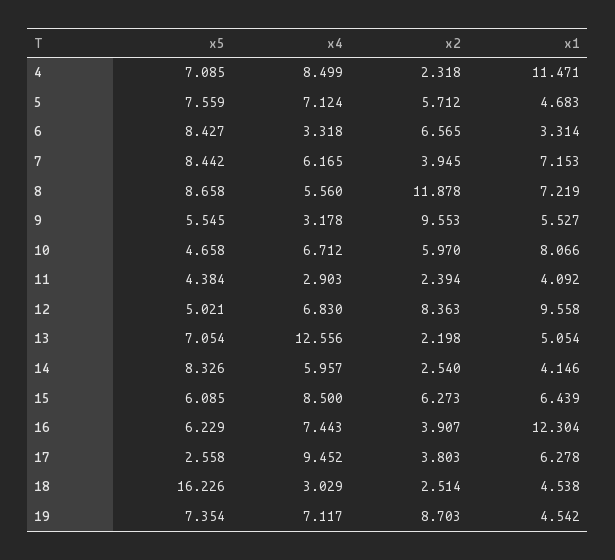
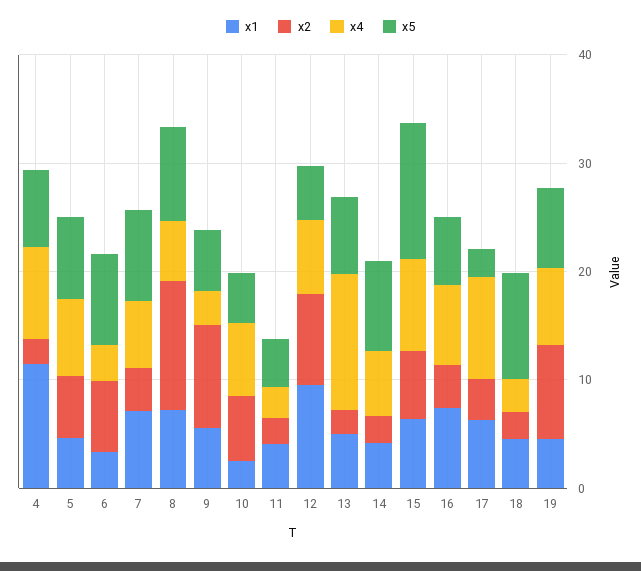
  {
    "x5": {
      "4": 7.085,
      "5": 7.559,
      "6": 8.427,
      "7": 8.442,
      "8": 8.658,
      "9": 5.545,
      "10": 4.658,
      "11": 4.384,
      "12": 5.021,
      "13": 7.054,
      "14": 8.326,
-     "15": 6.085,
+     "15": 12,
      "16": 6.229,
      "17": 2.558,
-     "18": 16.226,
+     "18": 10,
      "19": 7.354
    },
    "x4": {
      "4": 8.499,
      "5": 7.124,
      "6": 3.318,
      "7": 6.165,
      "8": 5.56,
      "9": 3.178,
      "10": 6.712,
      "11": 2.903,
      "12": 6.83,
      "13": 12.556,
      "14": 5.957,
      "15": 8.5,
      "16": 7.443,
      "17": 9.452,
      "18": 3.029,
      "19": 7.117
    },
    "x2": {
      "4": 2.318,
      "5": 5.712,
      "6": 6.565,
      "7": 3.945,
      "8": 11.878,
      "9": 9.553,
      "10": 5.97,
      "11": 2.394,
      "12": 8.363,
      "13": 2.198,
      "14": 2.54,
      "15": 6.273,
      "16": 3.907,
      "17": 3.803,
      "18": 2.514,
      "19": 8.703
    },
    "x1": {
      "4": 11.471,
      "5": 4.683,
      "6": 3.314,
      "7": 7.153,
      "8": 7.219,
      "9": 5.527,
-     "10": 8.066,
+     "10": 2,
      "11": 4.092,
      "12": 9.558,
      "13": 5.054,
      "14": 4.146,
      "15": 6.439,
-     "16": 12.304,
+     "16": 8,
      "17": 6.278,
      "18": 4.538,
      "19": 4.542
    }
  }

